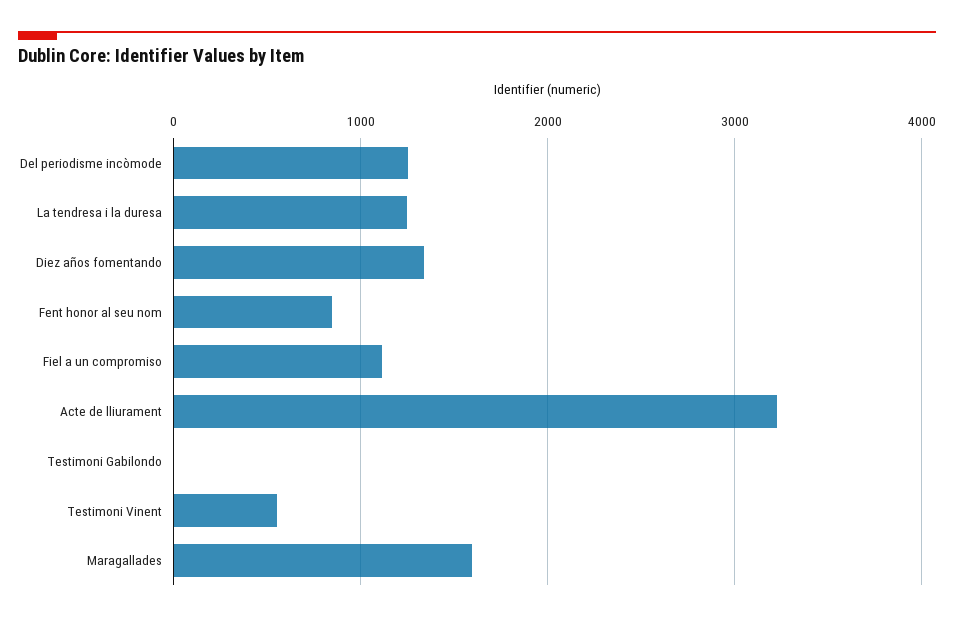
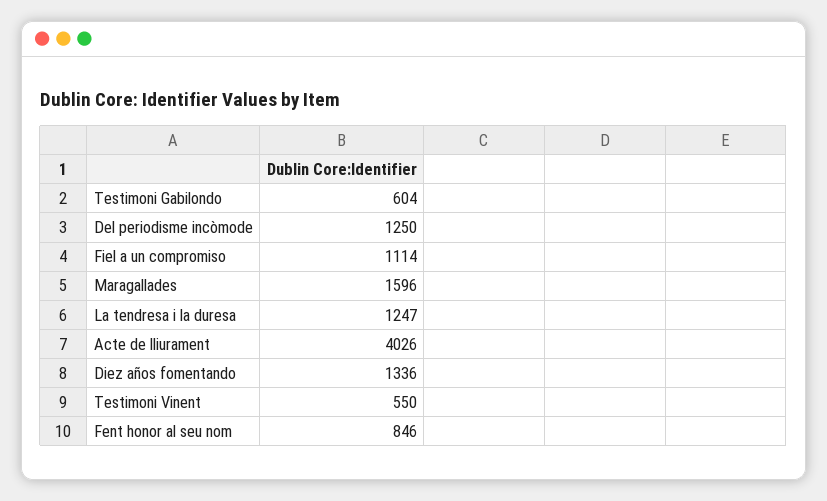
  {
    "Del periodisme incòmode": 1250,
    "La tendresa i la duresa": 1247,
    "Diez años fomentando": 1336,
    "Fent honor al seu nom": 846,
    "Fiel a un compromiso": 1114,
-   "Acte de lliurament": 3200,
+   "Acte de lliurament": 4026,
-   "Testimoni Gabilondo": 0,
+   "Testimoni Gabilondo": 604,
    "Testimoni Vinent": 550,
    "Maragallades": 1596
  }

